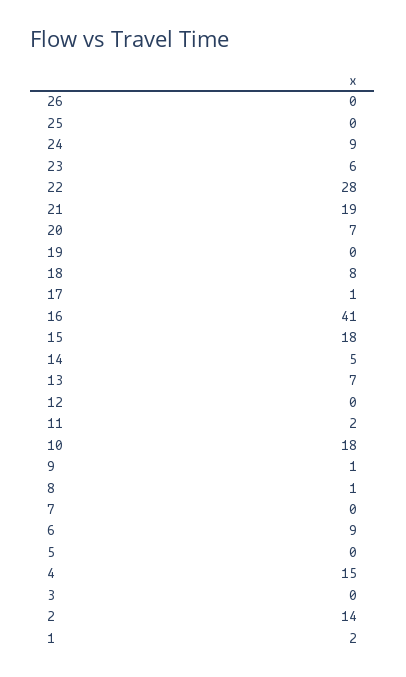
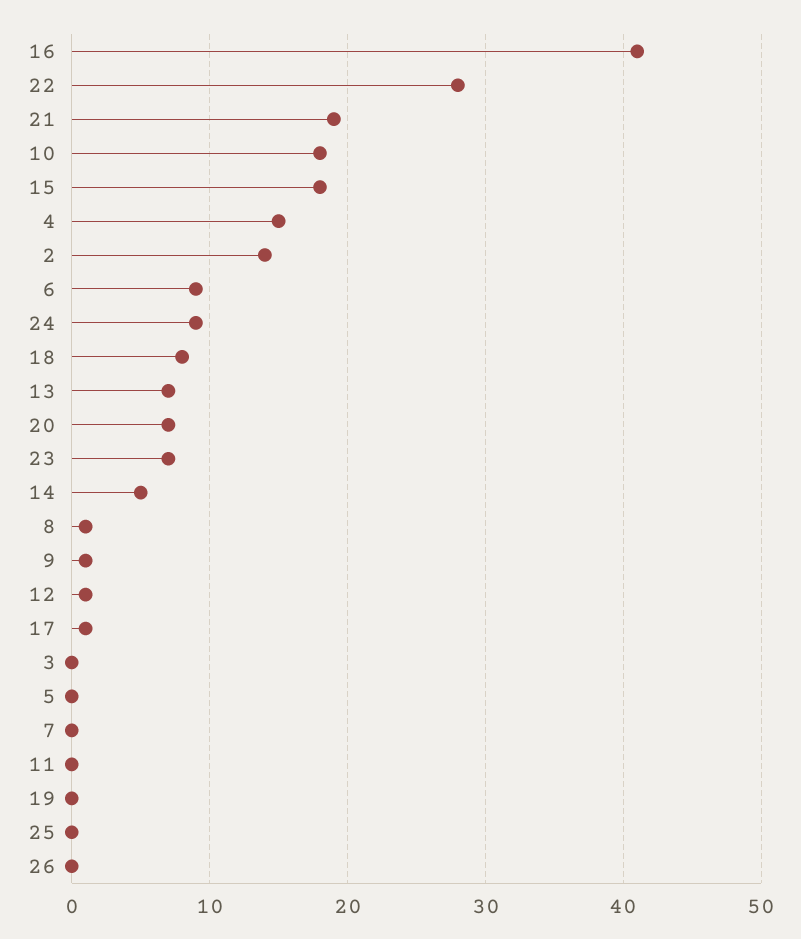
  {
    "26": 0,
    "25": 0,
    "24": 9,
-   "23": 6,
+   "23": 7,
    "22": 28,
    "21": 19,
    "20": 7,
    "19": 0,
    "18": 8,
    "17": 1,
    "16": 41,
    "15": 18,
    "14": 5,
    "13": 7,
-   "12": 0,
+   "12": 1,
-   "11": 2,
+   "11": 0,
    "10": 18,
    "9": 1,
    "8": 1,
    "7": 0,
    "6": 9,
    "5": 0,
    "4": 15,
    "3": 0,
-   "2": 14,
+   "2": 14
-   "1": 2
  }

